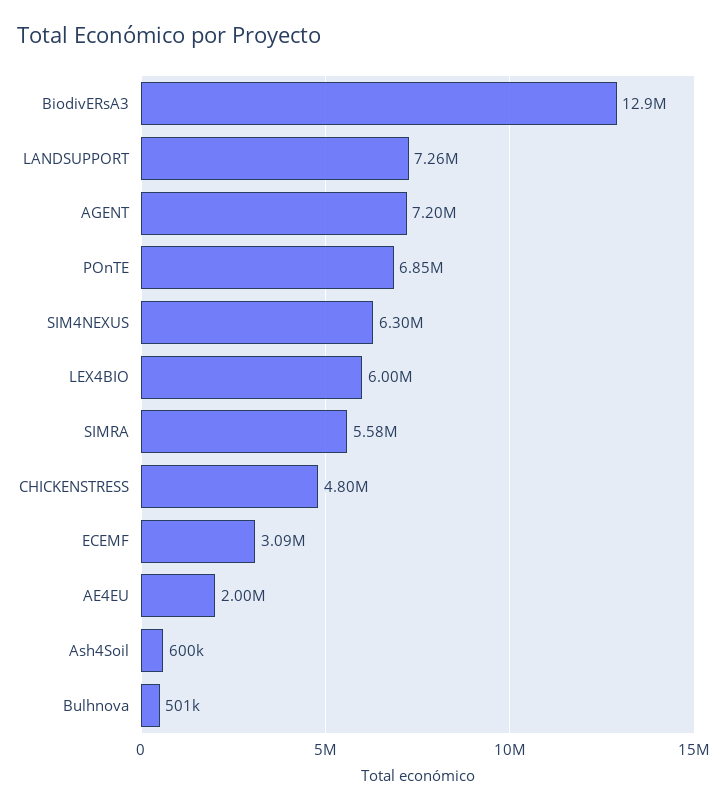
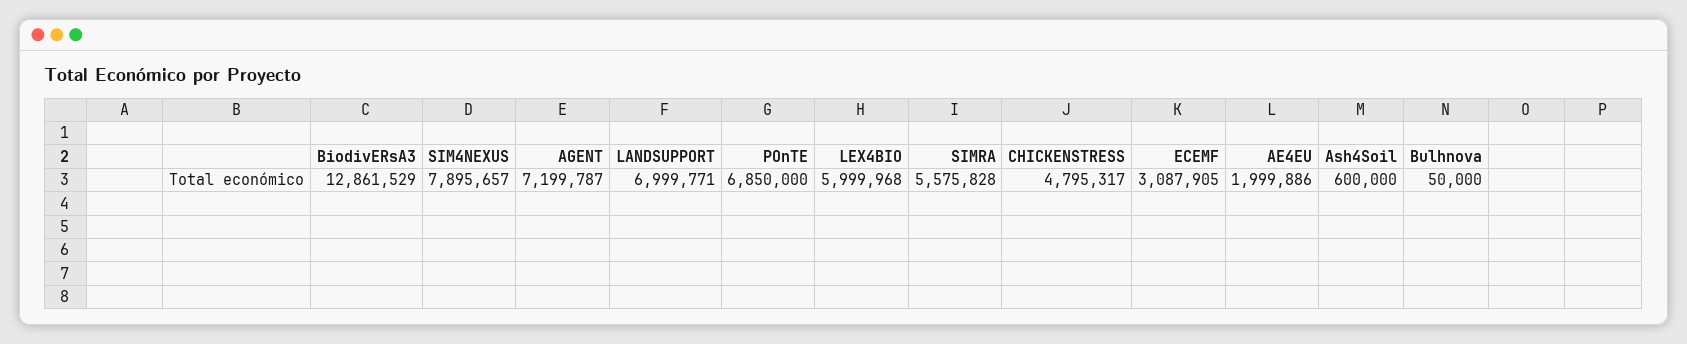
  {
    "BiodivERsA3": 12861529,
-   "LANDSUPPORT": 7260000,
+   "LANDSUPPORT": 6999771,
    "AGENT": 7199787,
    "POnTE": 6850000,
-   "SIM4NEXUS": 6300000,
+   "SIM4NEXUS": 7895657,
    "LEX4BIO": 5999968,
    "SIMRA": 5575828,
    "CHICKENSTRESS": 4795317,
    "ECEMF": 3087905,
    "AE4EU": 1999886,
    "Ash4Soil": 600000,
-   "Bulhnova": 501000
+   "Bulhnova": 50000
  }

